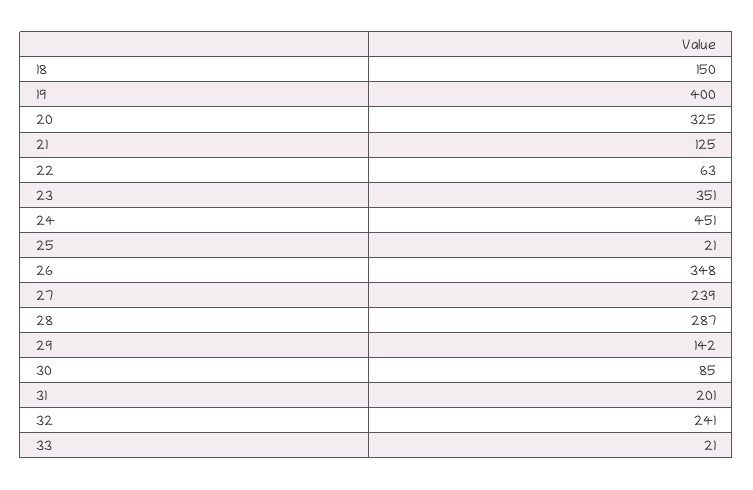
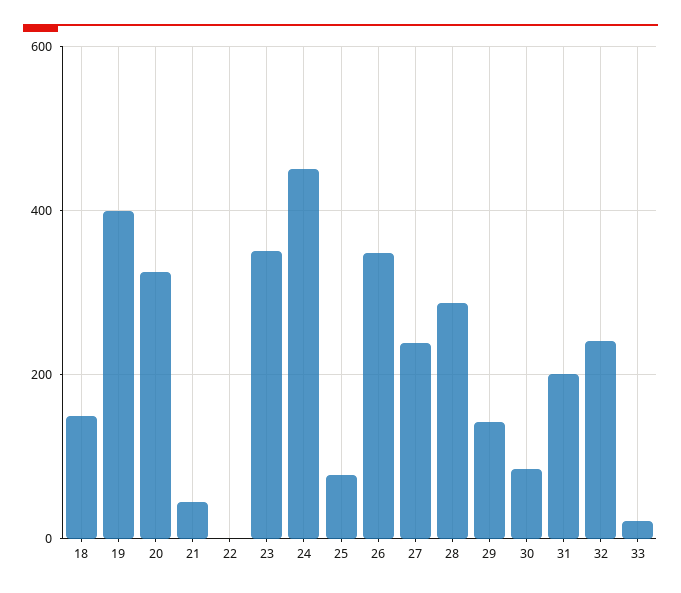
  {
    "18": 150,
    "19": 400,
    "20": 325,
-   "21": 125,
+   "21": 40,
-   "22": 63,
+   "22": 0,
    "23": 351,
    "24": 451,
-   "25": 21,
+   "25": 80,
    "26": 348,
    "27": 239,
    "28": 287,
    "29": 142,
    "30": 85,
    "31": 201,
    "32": 241,
    "33": 21
  }

